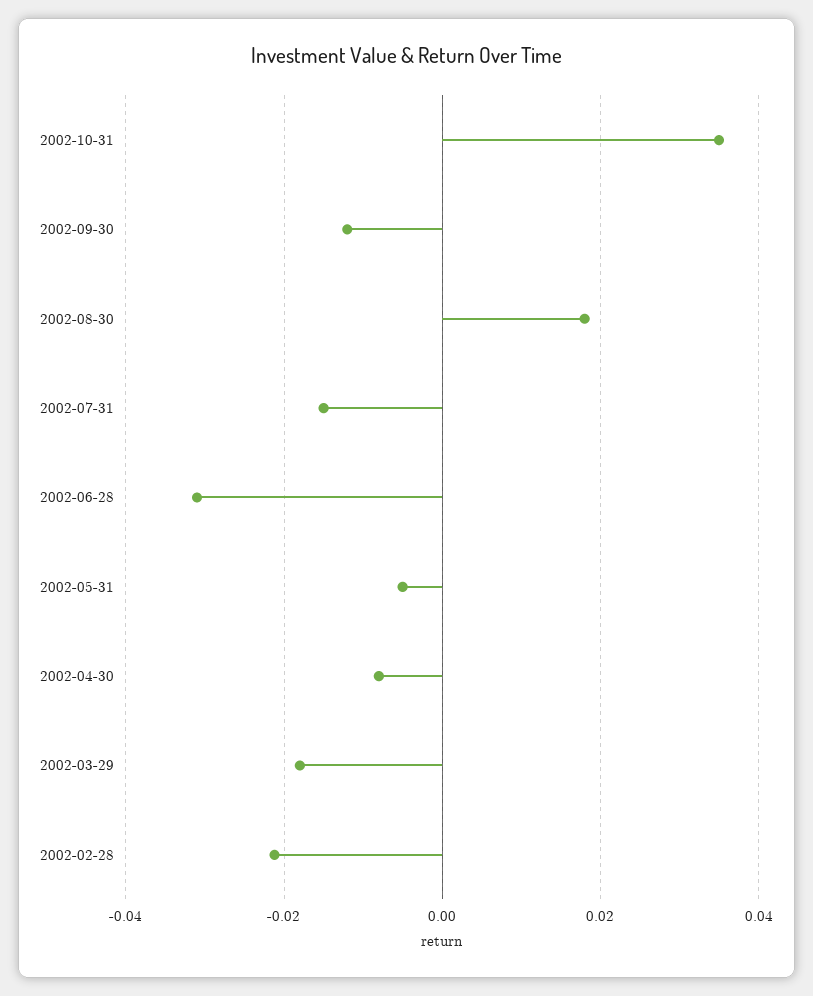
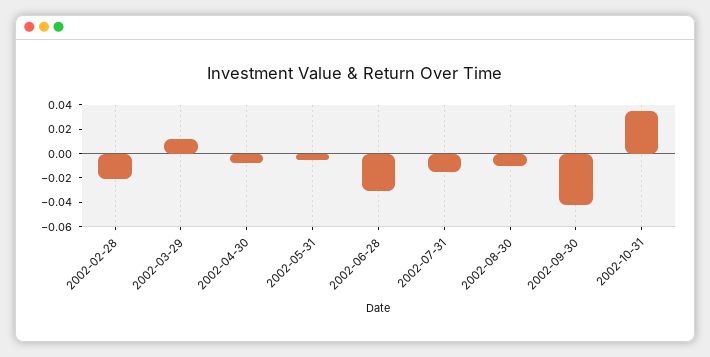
  {
    "2002-10-31": 0.036,
-   "2002-09-30": -0.012,
+   "2002-09-30": -0.04,
-   "2002-08-30": 0.018,
+   "2002-08-30": -0.01,
    "2002-07-31": -0.016,
    "2002-06-28": -0.032,
    "2002-05-31": -0.006,
    "2002-04-30": -0.008,
-   "2002-03-29": -0.018,
+   "2002-03-29": 0.01,
    "2002-02-28": -0.022
  }

